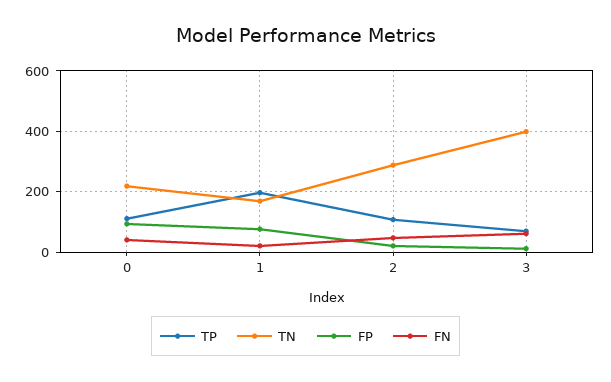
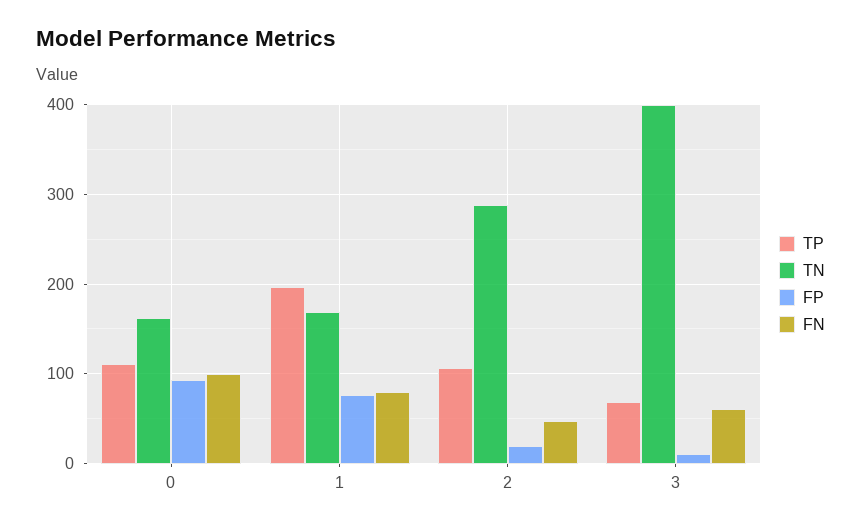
  {
    "TP": {
      "0": 110,
      "1": 200,
      "2": 110,
      "3": 70
    },
    "TN": {
-     "0": 220,
+     "0": 160,
      "1": 170,
      "2": 290,
      "3": 400
    },
    "FP": {
      "0": 90,
      "1": 80,
      "2": 20,
      "3": 10
    },
    "FN": {
-     "0": 40,
+     "0": 100,
-     "1": 20,
+     "1": 80,
      "2": 50,
      "3": 60
    }
  }

